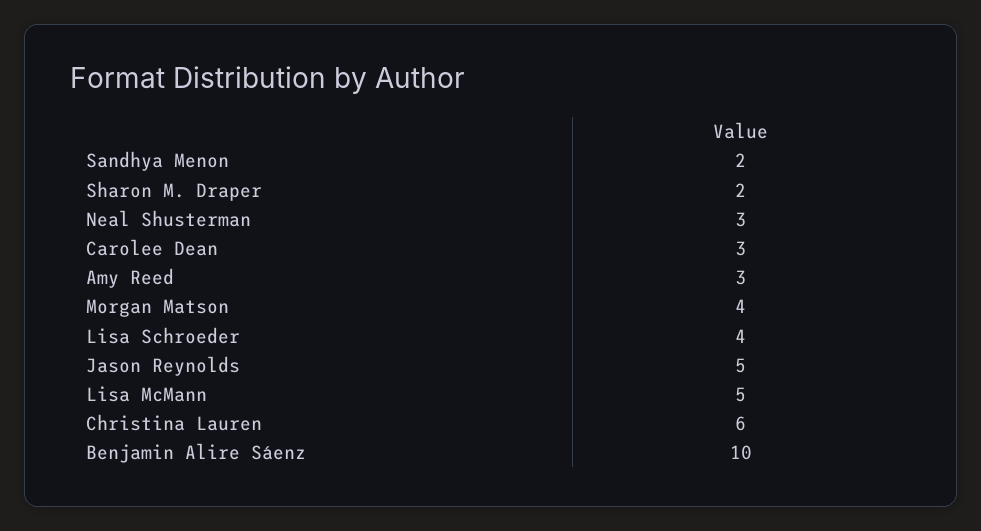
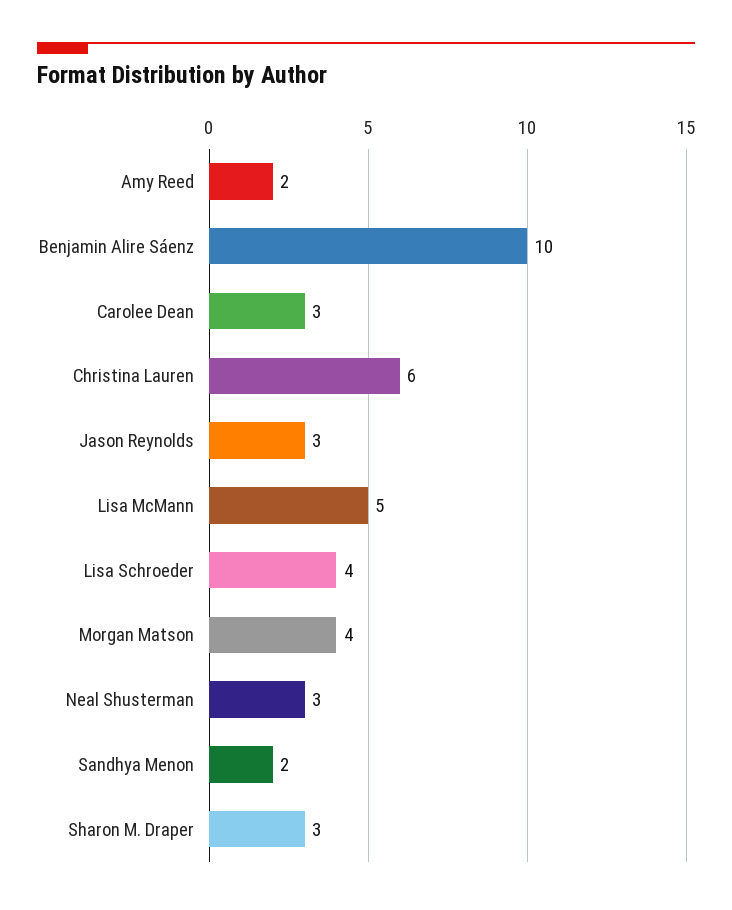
  {
    "Sandhya Menon": 2,
-   "Sharon M. Draper": 2,
+   "Sharon M. Draper": 3,
    "Neal Shusterman": 3,
    "Carolee Dean": 3,
-   "Amy Reed": 3,
+   "Amy Reed": 2,
    "Morgan Matson": 4,
    "Lisa Schroeder": 4,
-   "Jason Reynolds": 5,
+   "Jason Reynolds": 3,
    "Lisa McMann": 5,
    "Christina Lauren": 6,
    "Benjamin Alire Sáenz": 10
  }

